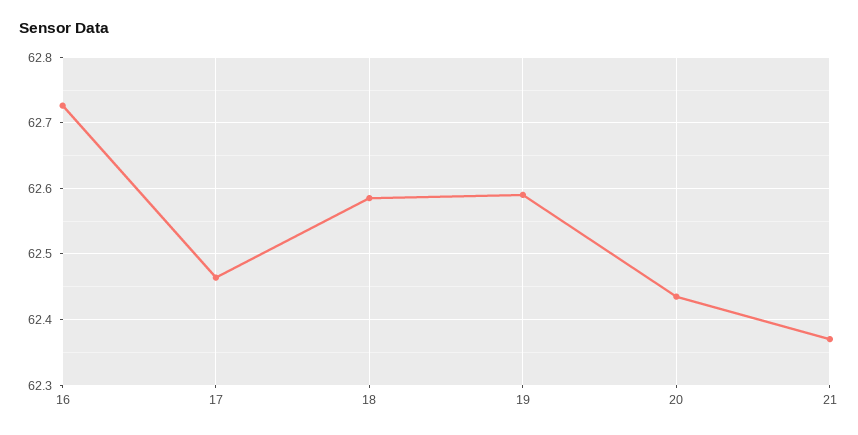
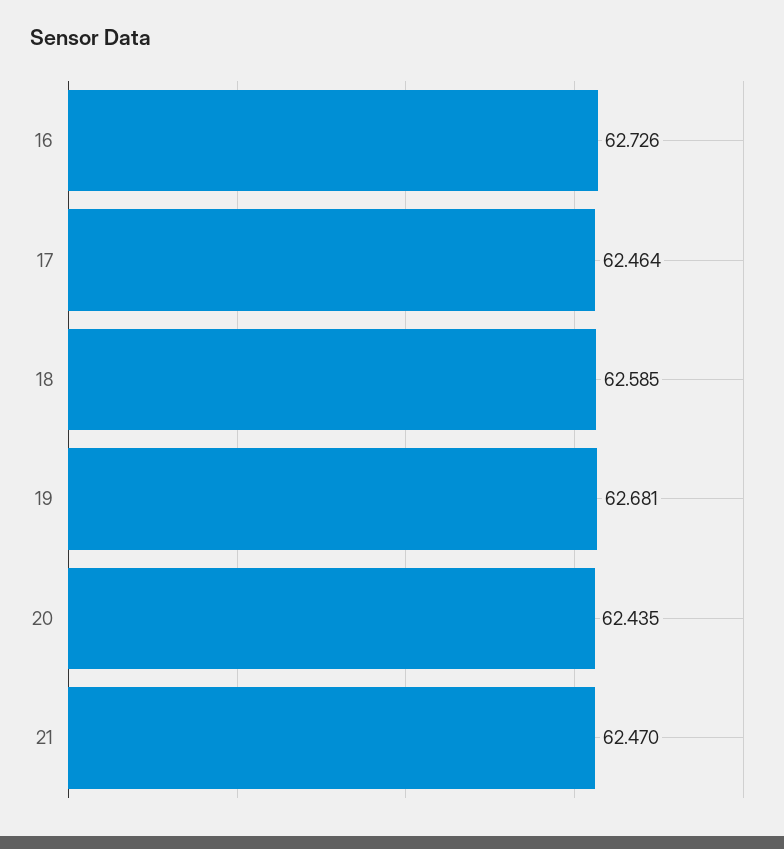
  {
    "16": 62.726,
    "17": 62.464,
    "18": 62.585,
-   "19": 62.59,
+   "19": 62.681,
    "20": 62.435,
-   "21": 62.37
+   "21": 62.47
  }

